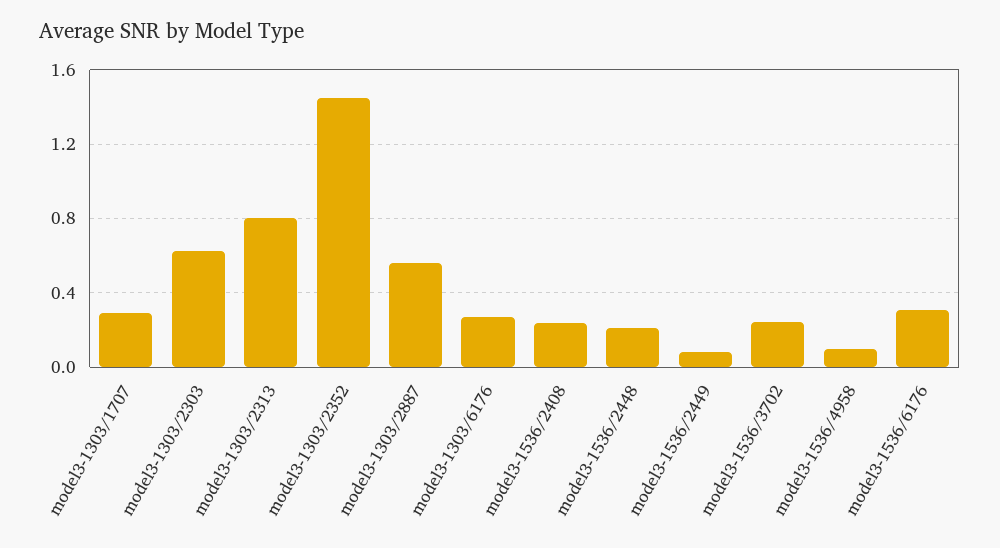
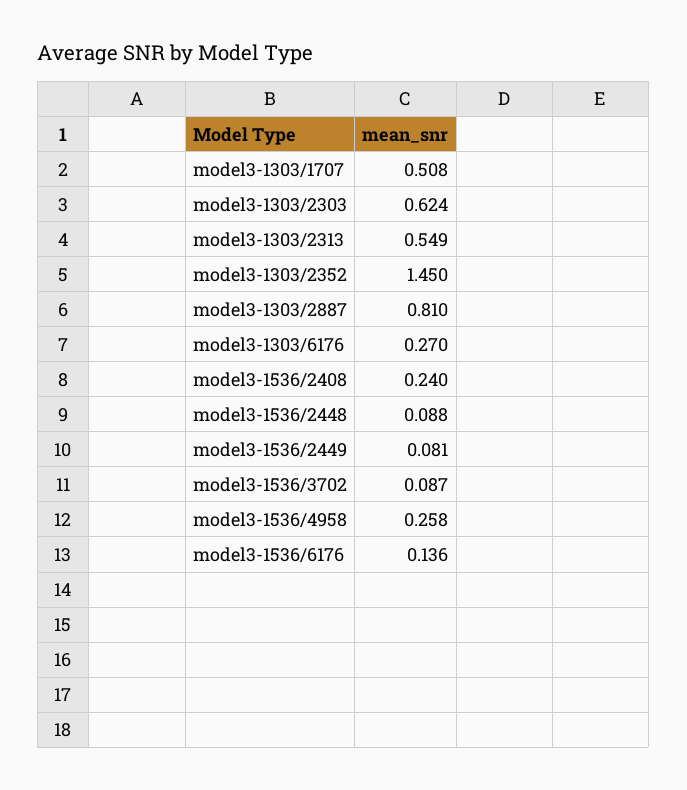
  {
-   "model3-1303/1707": 0.3,
+   "model3-1303/1707": 0.508,
    "model3-1303/2303": 0.624,
-   "model3-1303/2313": 0.8,
+   "model3-1303/2313": 0.549,
    "model3-1303/2352": 1.45,
-   "model3-1303/2887": 0.55,
+   "model3-1303/2887": 0.81,
    "model3-1303/6176": 0.27,
    "model3-1536/2408": 0.24,
-   "model3-1536/2448": 0.2,
+   "model3-1536/2448": 0.088,
    "model3-1536/2449": 0.081,
-   "model3-1536/3702": 0.25,
+   "model3-1536/3702": 0.087,
-   "model3-1536/4958": 0.1,
+   "model3-1536/4958": 0.258,
-   "model3-1536/6176": 0.3
+   "model3-1536/6176": 0.136
  }

